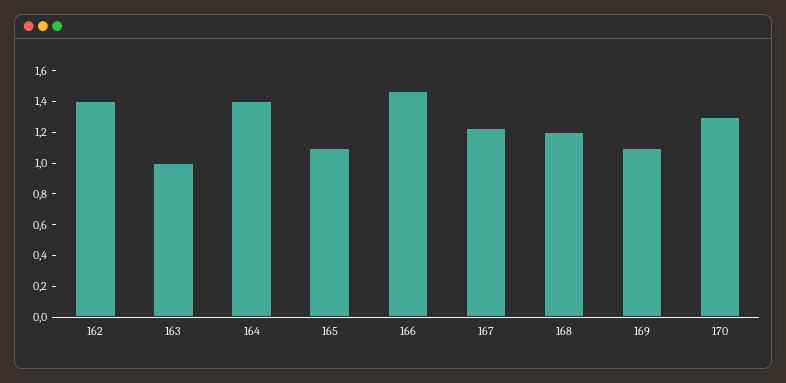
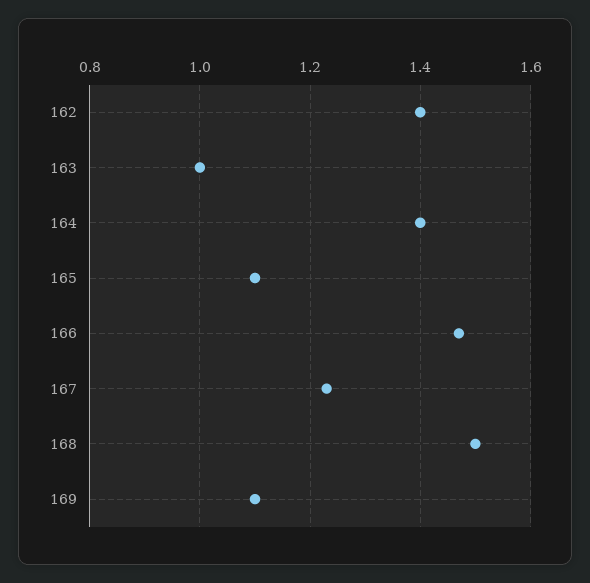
  {
    "162": 1.4,
    "163": 1,
    "164": 1.4,
    "165": 1.1,
    "166": 1.45,
    "167": 1.25,
-   "168": 1.2,
+   "168": 1.5,
-   "169": 1.1,
+   "169": 1.1
-   "170": 1.3
  }

